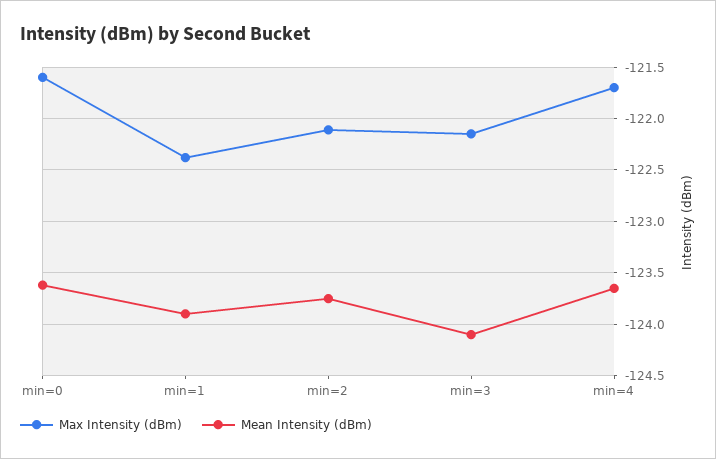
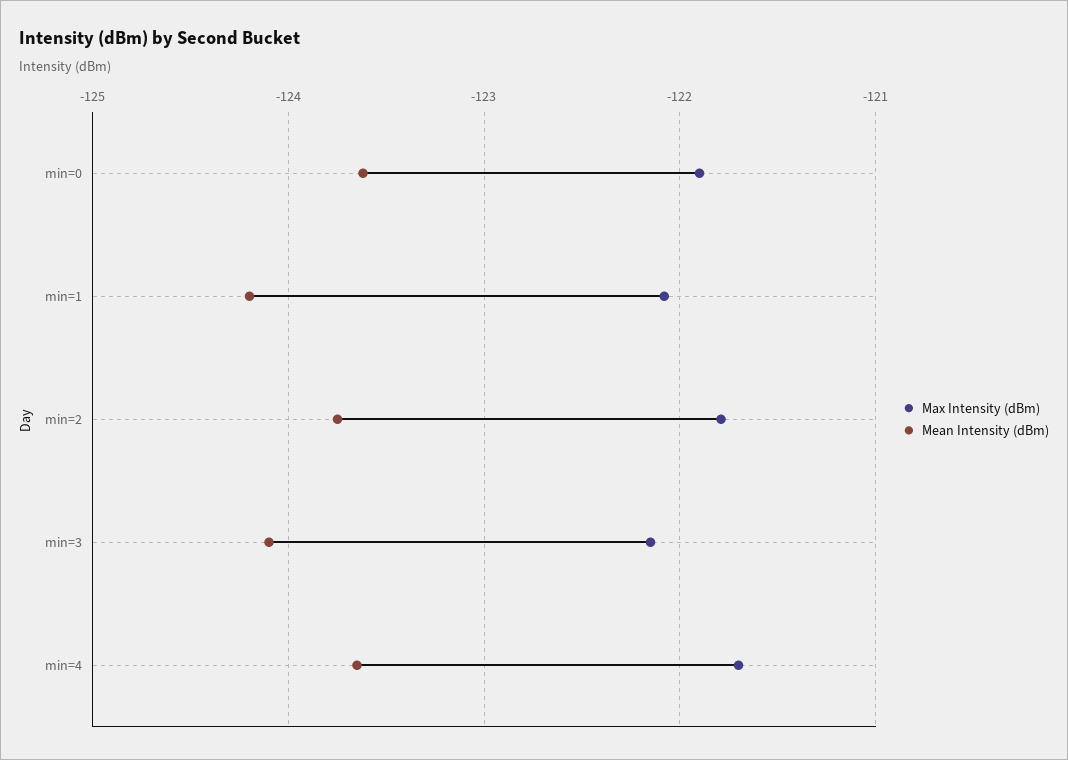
  {
    "Max Intensity (dBm)": {
-     "min=0": -121.6,
+     "min=0": -121.9,
-     "min=1": -122.4,
+     "min=1": -122.1,
-     "min=2": -122.1,
+     "min=2": -121.8,
      "min=3": -122.2,
      "min=4": -121.7
    },
    "Mean Intensity (dBm)": {
      "min=0": -123.6,
-     "min=1": -123.9,
+     "min=1": -124.2,
      "min=2": -123.8,
      "min=3": -124.1,
      "min=4": -123.7
    }
  }

